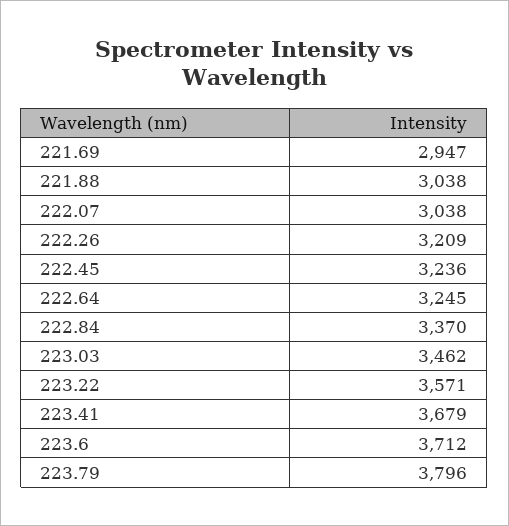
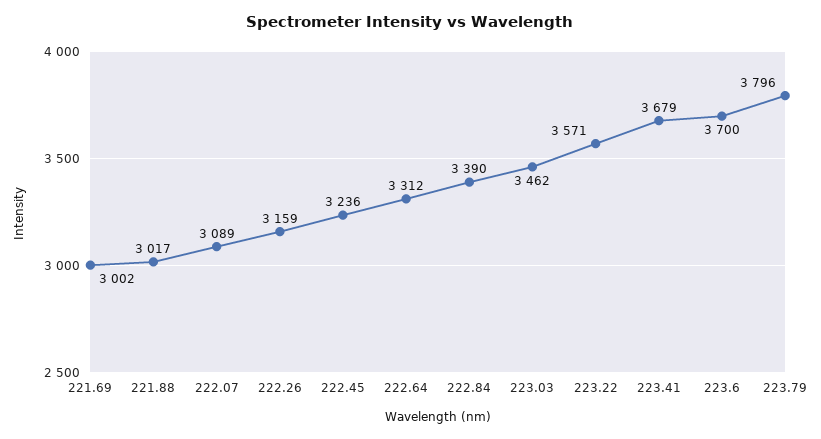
  {
-   "221.69": 2947,
+   "221.69": 3002,
-   "221.88": 3038,
+   "221.88": 3017,
-   "222.07": 3038,
+   "222.07": 3089,
-   "222.26": 3209,
+   "222.26": 3159,
    "222.45": 3236,
-   "222.64": 3245,
+   "222.64": 3312,
-   "222.84": 3370,
+   "222.84": 3390,
    "223.03": 3462,
    "223.22": 3571,
    "223.41": 3679,
-   "223.6": 3712,
+   "223.6": 3700,
    "223.79": 3796
  }

